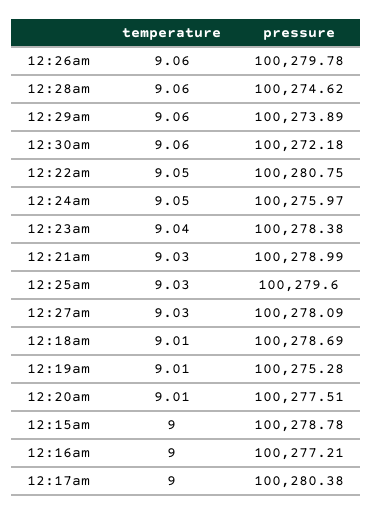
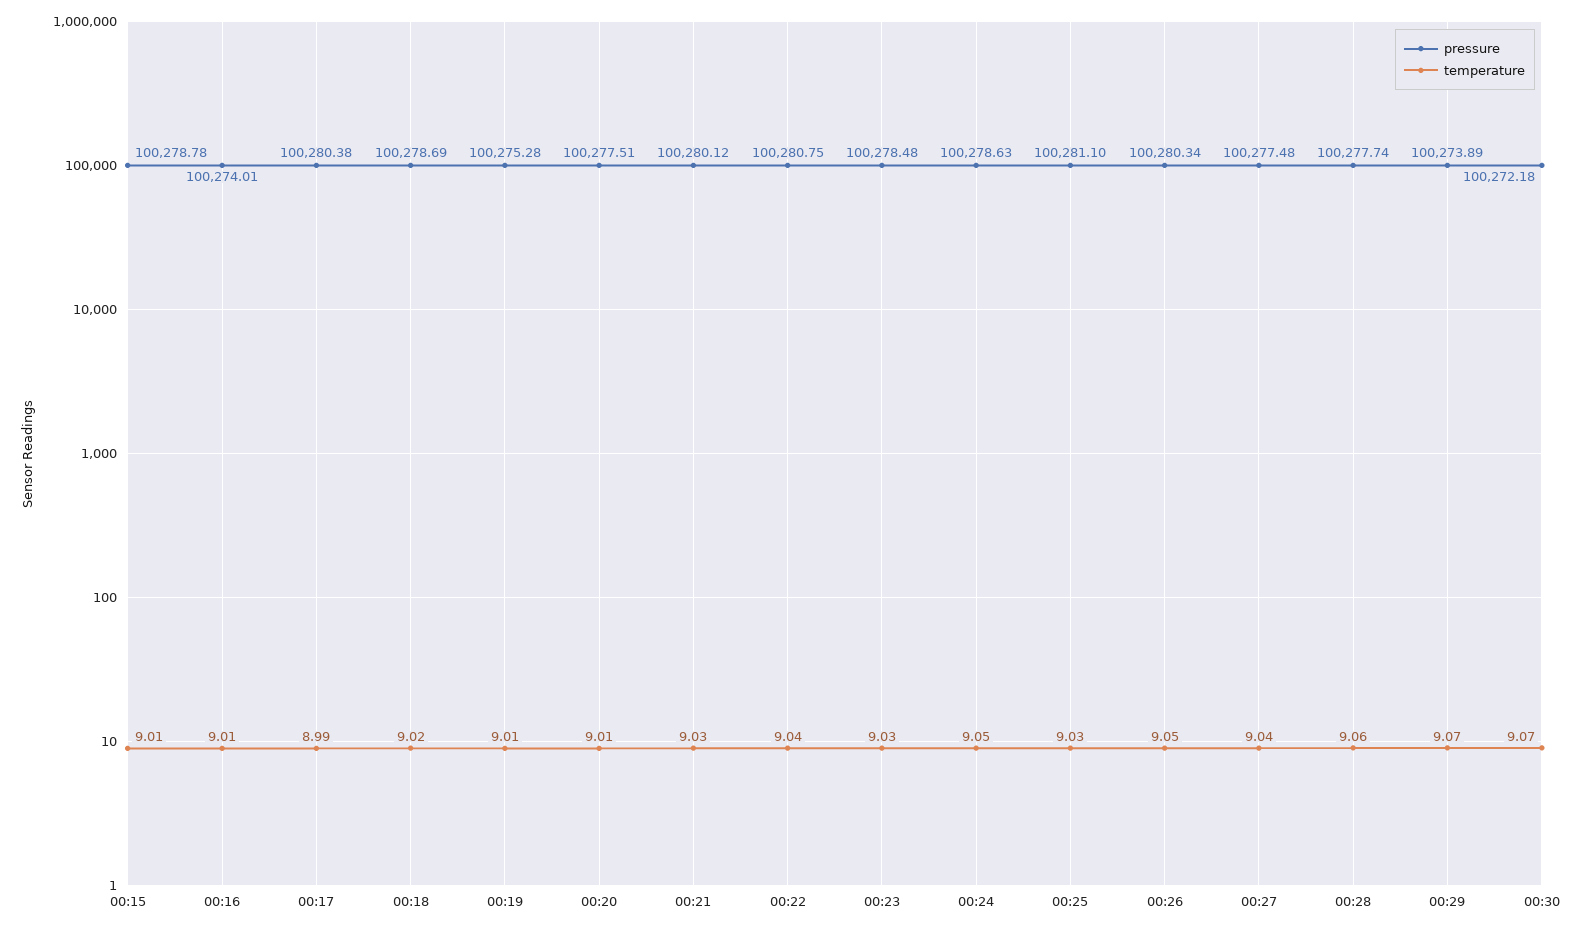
  {
    "temperature": {
-     "12:26am": 9.06,
+     "12:26am": 9.05,
      "12:28am": 9.06,
-     "12:29am": 9.06,
+     "12:29am": 9.07,
-     "12:30am": 9.06,
+     "12:30am": 9.07,
-     "12:22am": 9.05,
+     "12:22am": 9.04,
      "12:24am": 9.05,
-     "12:23am": 9.04,
+     "12:23am": 9.03,
      "12:21am": 9.03,
      "12:25am": 9.03,
-     "12:27am": 9.03,
+     "12:27am": 9.04,
-     "12:18am": 9.01,
+     "12:18am": 9.02,
      "12:19am": 9.01,
      "12:20am": 9.01,
-     "12:15am": 9,
+     "12:15am": 9.01,
-     "12:16am": 9,
+     "12:16am": 9.01,
-     "12:17am": 9
+     "12:17am": 8.99
    },
    "pressure": {
-     "12:26am": 100279.78,
+     "12:26am": 100280.34,
-     "12:28am": 100274.62,
+     "12:28am": 100277.74,
      "12:29am": 100273.89,
      "12:30am": 100272.18,
      "12:22am": 100280.75,
-     "12:24am": 100275.97,
+     "12:24am": 100278.63,
-     "12:23am": 100278.38,
+     "12:23am": 100278.48,
-     "12:21am": 100278.99,
+     "12:21am": 100280.12,
-     "12:25am": 100279.6,
+     "12:25am": 100281.1,
-     "12:27am": 100278.09,
+     "12:27am": 100277.48,
      "12:18am": 100278.69,
      "12:19am": 100275.28,
      "12:20am": 100277.51,
      "12:15am": 100278.78,
-     "12:16am": 100277.21,
+     "12:16am": 100274.01,
      "12:17am": 100280.38
    }
  }

